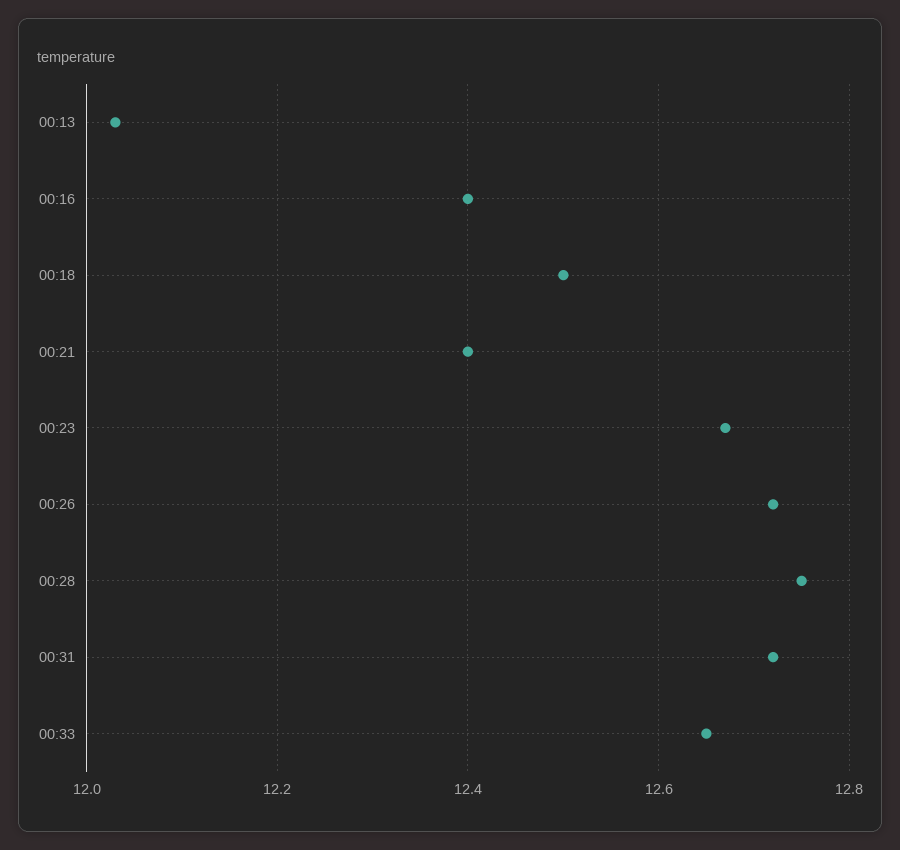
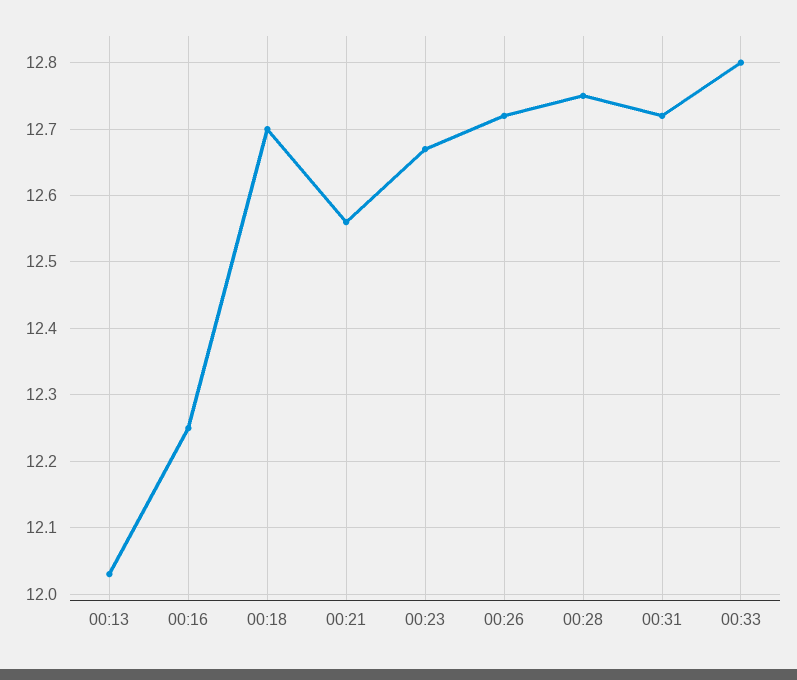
  {
    "00:13": 12.03,
-   "00:16": 12.4,
+   "00:16": 12.25,
-   "00:18": 12.5,
+   "00:18": 12.7,
-   "00:21": 12.4,
+   "00:21": 12.56,
    "00:23": 12.67,
    "00:26": 12.72,
    "00:28": 12.75,
    "00:31": 12.72,
-   "00:33": 12.65
+   "00:33": 12.8
  }

